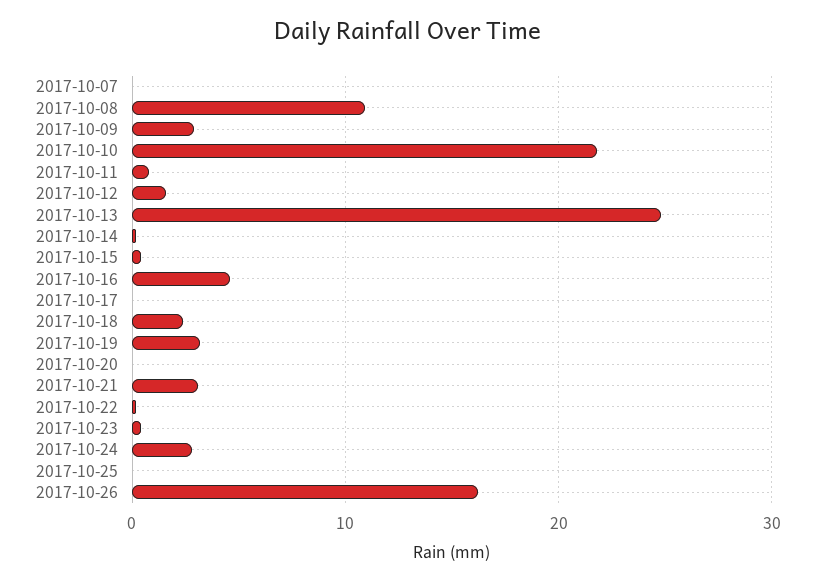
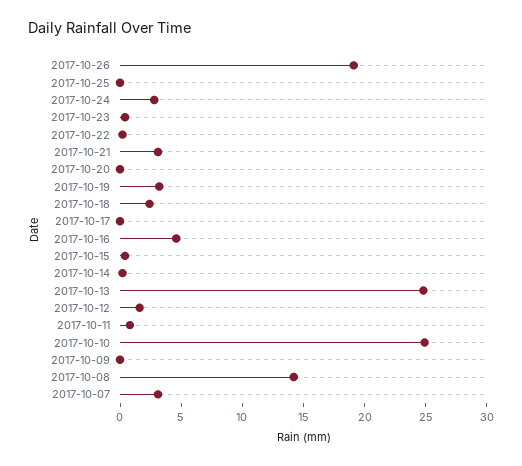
  {
-   "2017-10-07": 0,
+   "2017-10-07": 3,
-   "2017-10-08": 11,
+   "2017-10-08": 14,
-   "2017-10-09": 3,
+   "2017-10-09": 0,
-   "2017-10-10": 22,
+   "2017-10-10": 25,
    "2017-10-11": 1,
    "2017-10-12": 2,
    "2017-10-13": 25,
    "2017-10-14": 0,
    "2017-10-15": 0,
    "2017-10-16": 5,
    "2017-10-17": 0,
    "2017-10-18": 2,
    "2017-10-19": 3,
    "2017-10-20": 0,
    "2017-10-21": 3,
    "2017-10-22": 0,
    "2017-10-23": 0,
    "2017-10-24": 3,
    "2017-10-25": 0,
-   "2017-10-26": 16
+   "2017-10-26": 19
  }

